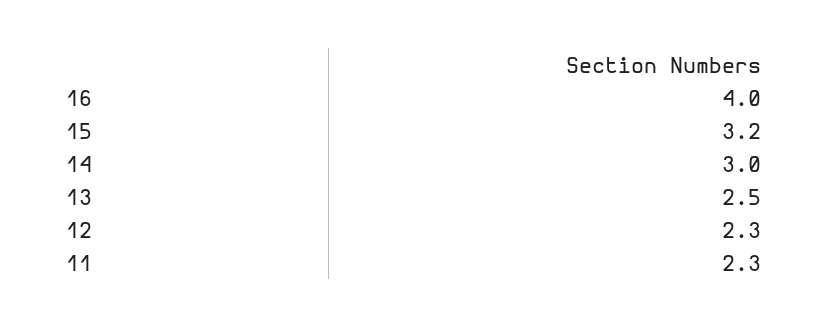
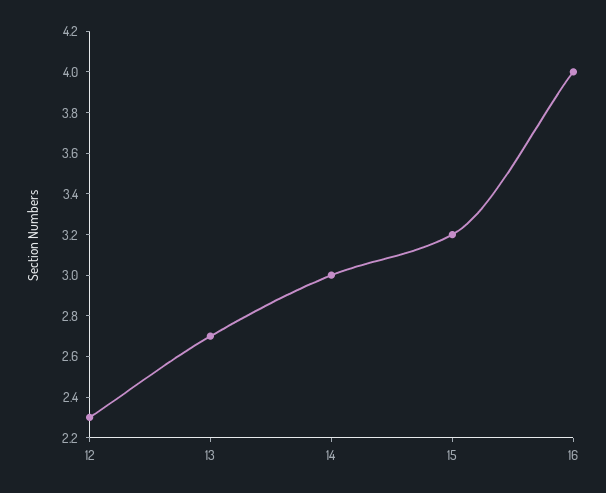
  {
    "16": 4,
    "15": 3.2,
    "14": 3,
-   "13": 2.5,
+   "13": 2.7,
-   "12": 2.3,
+   "12": 2.3
-   "11": 2.3
  }

